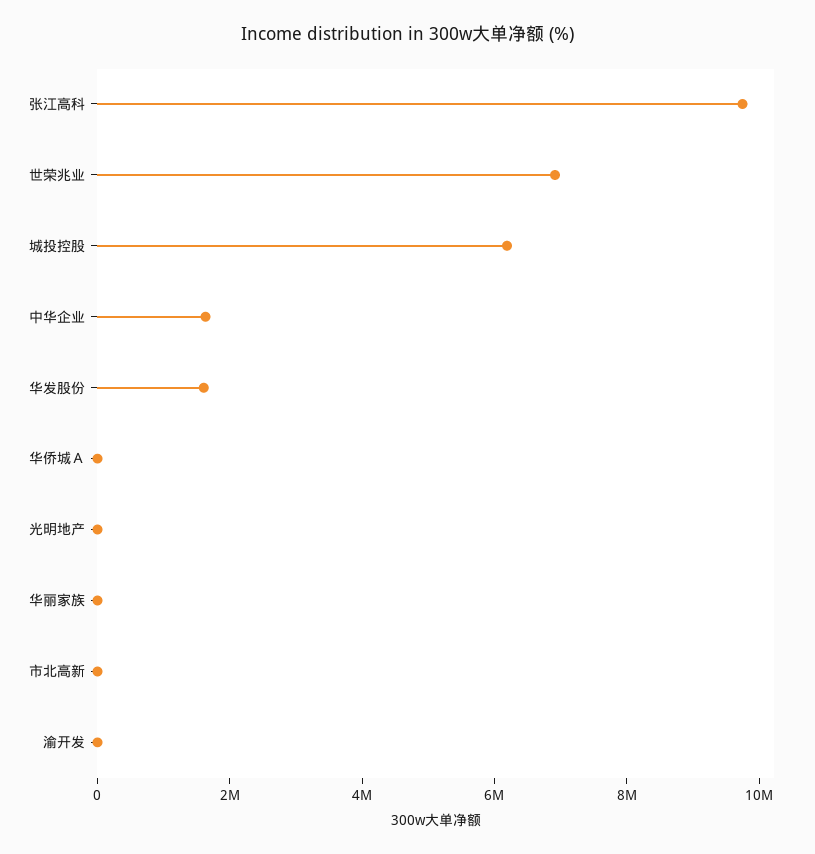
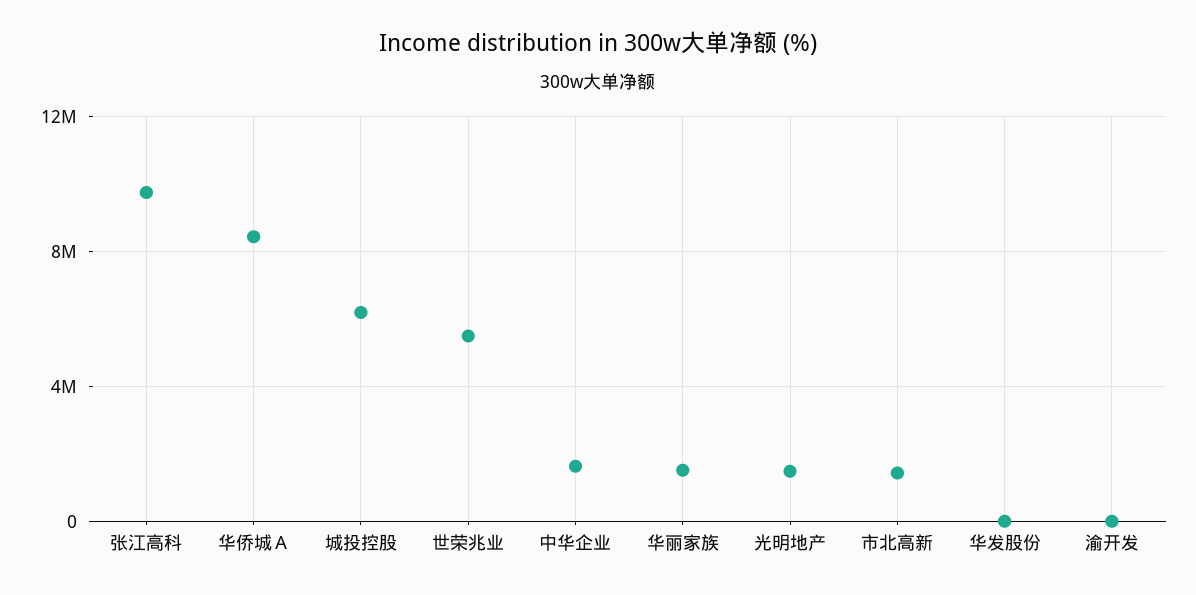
  {
    "张江高科": 9500000,
-   "世荣兆业": 7000000,
+   "世荣兆业": 5500000,
    "城投控股": 6000000,
    "中华企业": 1500000,
-   "华发股份": 1500000,
+   "华发股份": 0,
-   "华侨城Ａ": 0,
+   "华侨城Ａ": 8500000,
-   "光明地产": 0,
+   "光明地产": 1500000,
-   "华丽家族": 0,
+   "华丽家族": 1500000,
-   "市北高新": 0,
+   "市北高新": 1500000,
    "渝开发": 0
  }

